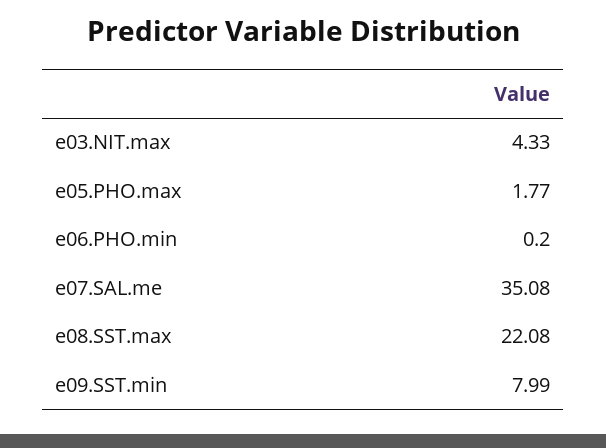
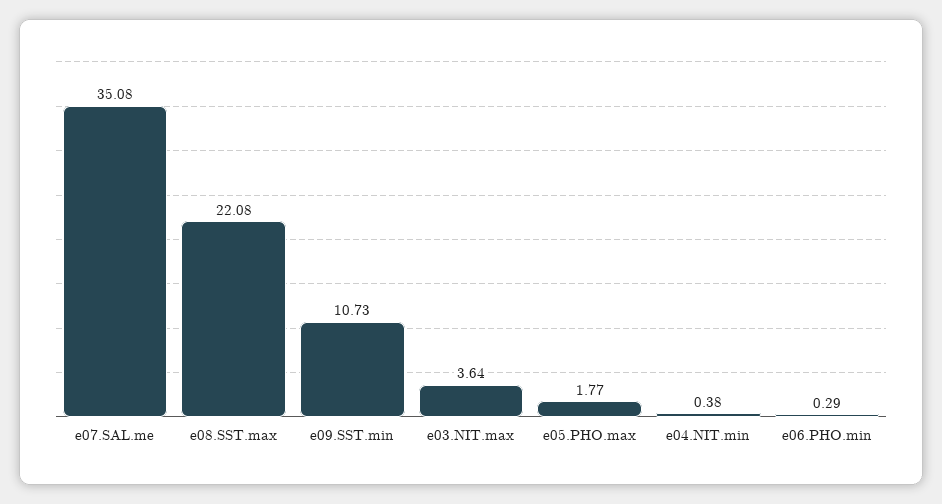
  {
-   "e03.NIT.max": 4.33,
+   "e03.NIT.max": 3.64,
    "e05.PHO.max": 1.77,
-   "e06.PHO.min": 0.2,
+   "e06.PHO.min": 0.29,
    "e07.SAL.me": 35.08,
    "e08.SST.max": 22.08,
-   "e09.SST.min": 7.99
+   "e09.SST.min": 10.73,
+   "e04.NIT.min": 0.38
  }

